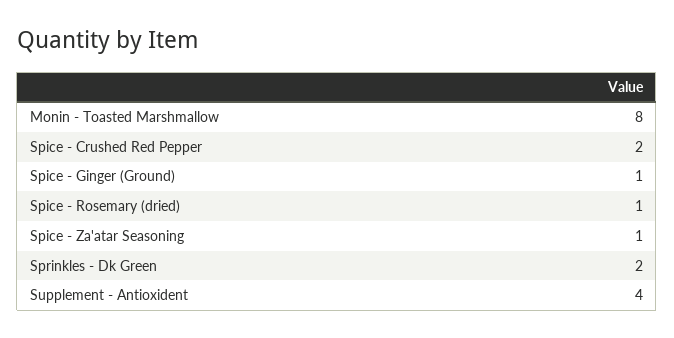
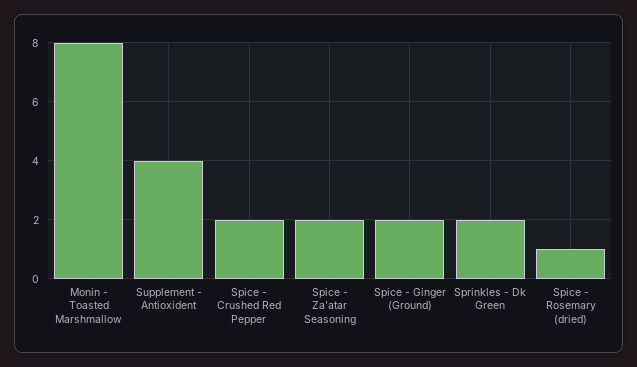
  {
    "Monin - Toasted Marshmallow": 8,
    "Spice - Crushed Red Pepper": 2,
-   "Spice - Ginger (Ground)": 1,
+   "Spice - Ginger (Ground)": 2,
    "Spice - Rosemary (dried)": 1,
-   "Spice - Za'atar Seasoning": 1,
+   "Spice - Za'atar Seasoning": 2,
    "Sprinkles - Dk Green": 2,
    "Supplement - Antioxident": 4
  }

